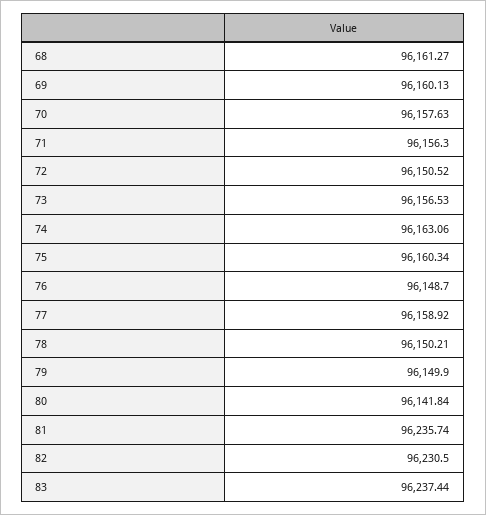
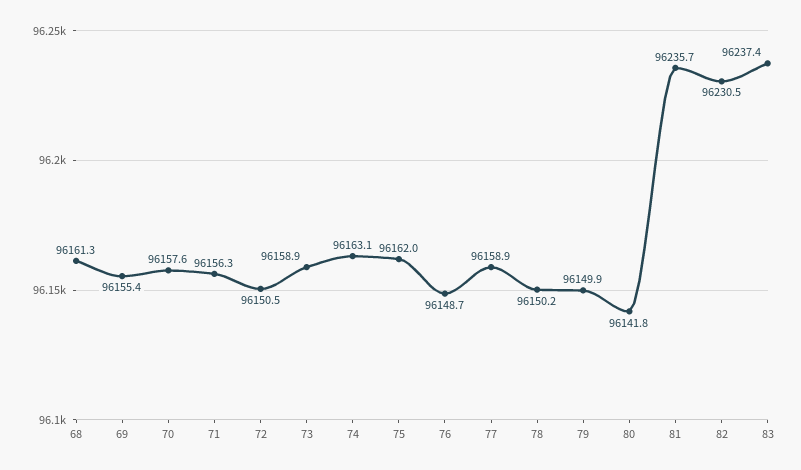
  {
    "68": 96161.27,
-   "69": 96160.13,
+   "69": 96155.4,
    "70": 96157.63,
    "71": 96156.3,
    "72": 96150.52,
-   "73": 96156.53,
+   "73": 96158.9,
    "74": 96163.06,
-   "75": 96160.34,
+   "75": 96162,
    "76": 96148.7,
    "77": 96158.92,
    "78": 96150.21,
    "79": 96149.9,
    "80": 96141.84,
    "81": 96235.74,
    "82": 96230.5,
    "83": 96237.44
  }

